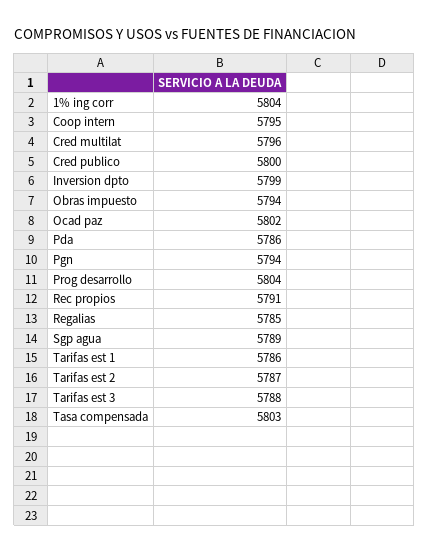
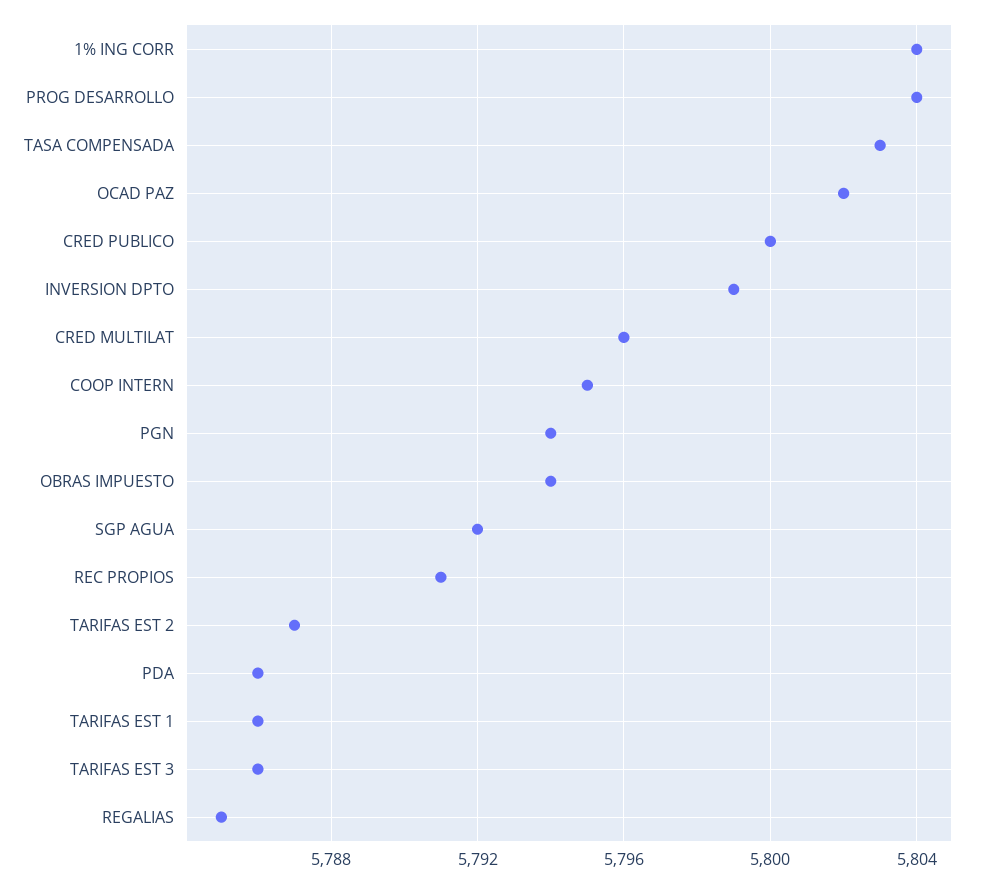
  {
    "1% ing corr": 5804,
    "Coop intern": 5795,
    "Cred multilat": 5796,
    "Cred publico": 5800,
    "Inversion dpto": 5799,
    "Obras impuesto": 5794,
    "Ocad paz": 5802,
    "Pda": 5786,
    "Pgn": 5794,
    "Prog desarrollo": 5804,
    "Rec propios": 5791,
    "Regalias": 5785,
-   "Sgp agua": 5789,
+   "Sgp agua": 5792,
    "Tarifas est 1": 5786,
    "Tarifas est 2": 5787,
-   "Tarifas est 3": 5788,
+   "Tarifas est 3": 5786,
    "Tasa compensada": 5803
  }

